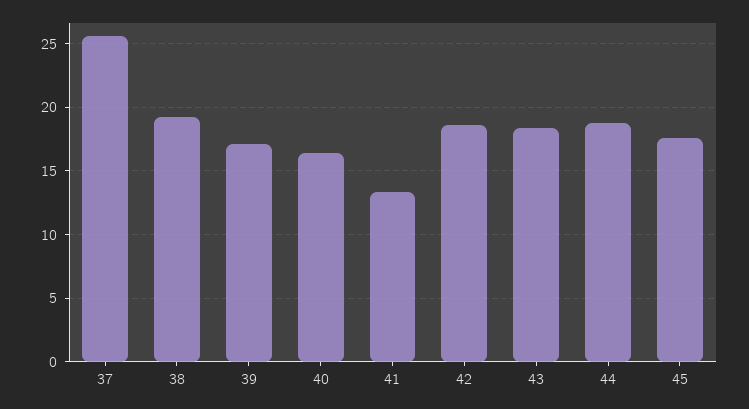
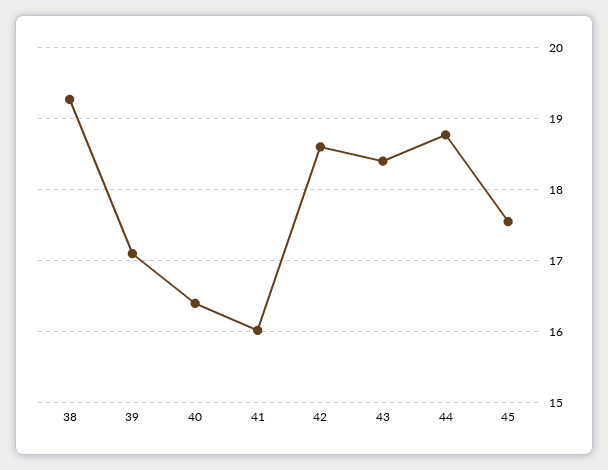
  {
-   "37": 25.5,
    "38": 19.3,
    "39": 17.1,
    "40": 16.4,
-   "41": 13.5,
+   "41": 16,
    "42": 18.6,
    "43": 18.4,
    "44": 18.8,
    "45": 17.6
  }

